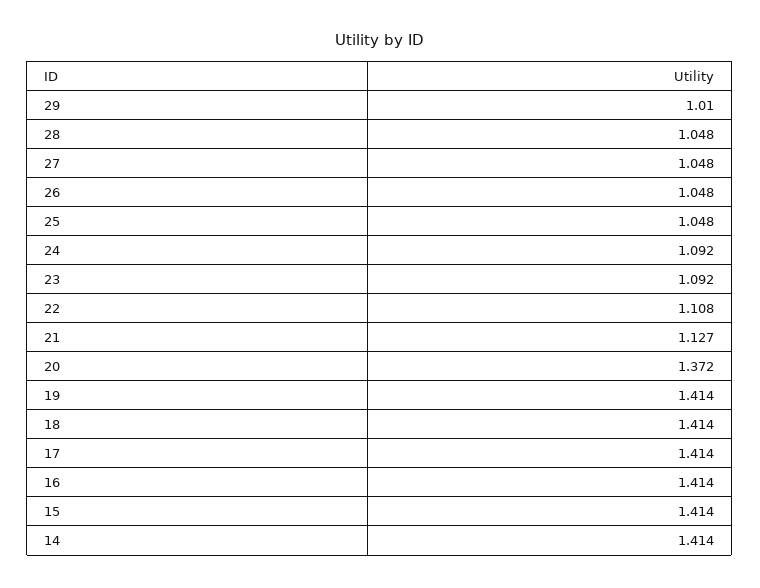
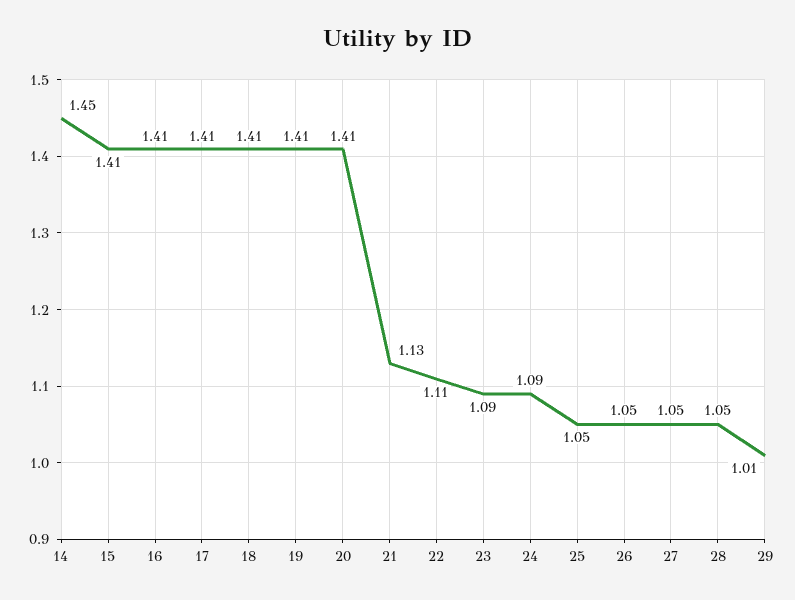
  {
    "29": 1.01,
    "28": 1.048,
    "27": 1.048,
    "26": 1.048,
    "25": 1.048,
    "24": 1.092,
    "23": 1.092,
    "22": 1.108,
    "21": 1.127,
-   "20": 1.372,
+   "20": 1.41,
    "19": 1.414,
    "18": 1.414,
    "17": 1.414,
    "16": 1.414,
    "15": 1.414,
-   "14": 1.414
+   "14": 1.45
  }

